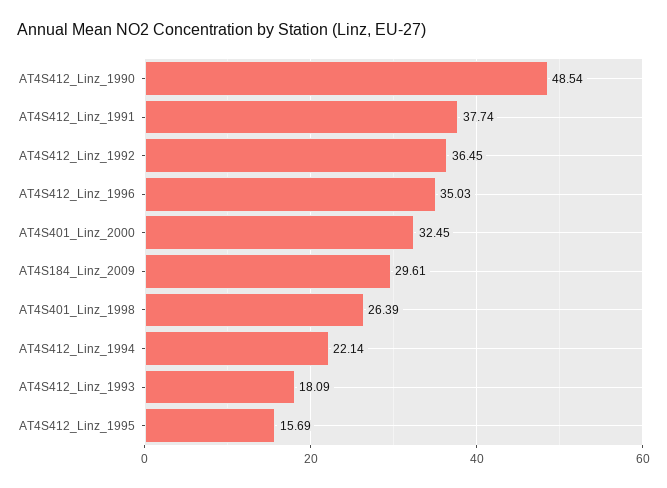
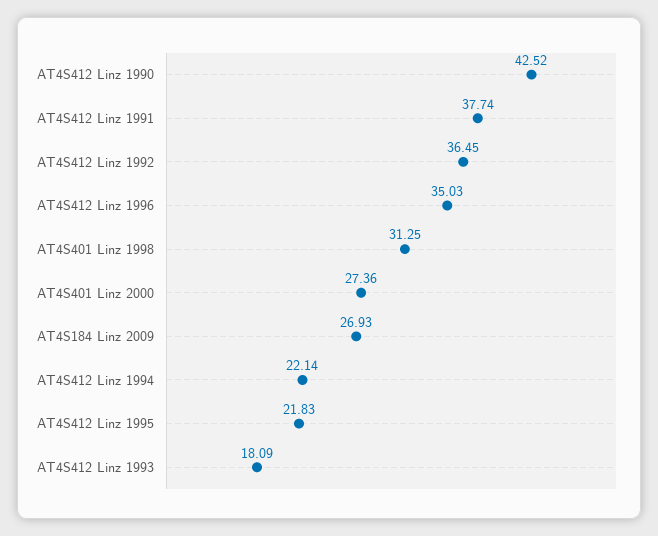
  {
-   "AT4S412_Linz_1990": 48.54,
+   "AT4S412_Linz_1990": 42.52,
    "AT4S412_Linz_1991": 37.74,
    "AT4S412_Linz_1992": 36.45,
    "AT4S412_Linz_1996": 35.03,
-   "AT4S401_Linz_2000": 32.45,
+   "AT4S401_Linz_2000": 27.36,
-   "AT4S184_Linz_2009": 29.61,
+   "AT4S184_Linz_2009": 26.93,
-   "AT4S401_Linz_1998": 26.39,
+   "AT4S401_Linz_1998": 31.25,
    "AT4S412_Linz_1994": 22.14,
    "AT4S412_Linz_1993": 18.09,
-   "AT4S412_Linz_1995": 15.69
+   "AT4S412_Linz_1995": 21.83
  }

